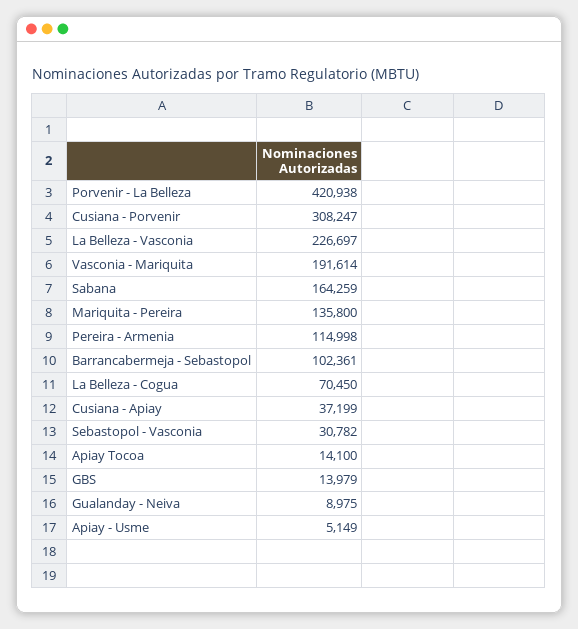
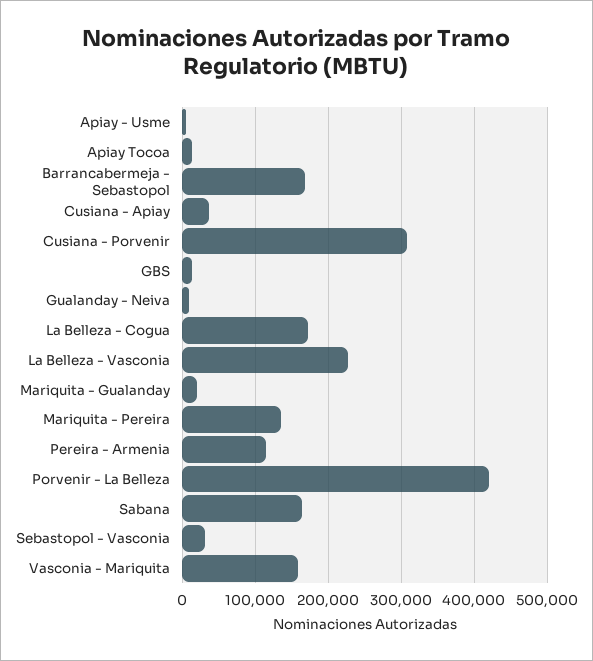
  {
    "Porvenir - La Belleza": 420938,
    "Cusiana - Porvenir": 308247,
    "La Belleza - Vasconia": 226697,
-   "Vasconia - Mariquita": 191614,
+   "Vasconia - Mariquita": 160000,
    "Sabana": 164259,
    "Mariquita - Pereira": 135800,
    "Pereira - Armenia": 114998,
-   "Barrancabermeja - Sebastopol": 102361,
+   "Barrancabermeja - Sebastopol": 170000,
-   "La Belleza - Cogua": 70450,
+   "La Belleza - Cogua": 170000,
    "Cusiana - Apiay": 37199,
    "Sebastopol - Vasconia": 30782,
    "Apiay Tocoa": 14100,
    "GBS": 13979,
    "Gualanday - Neiva": 8975,
-   "Apiay - Usme": 5149
+   "Apiay - Usme": 5149,
+   "Mariquita - Gualanday": 20000
  }

